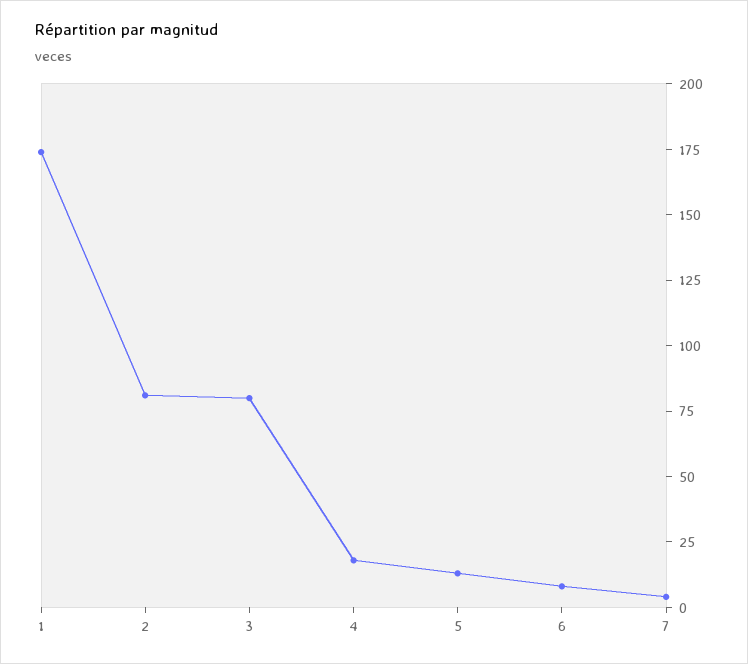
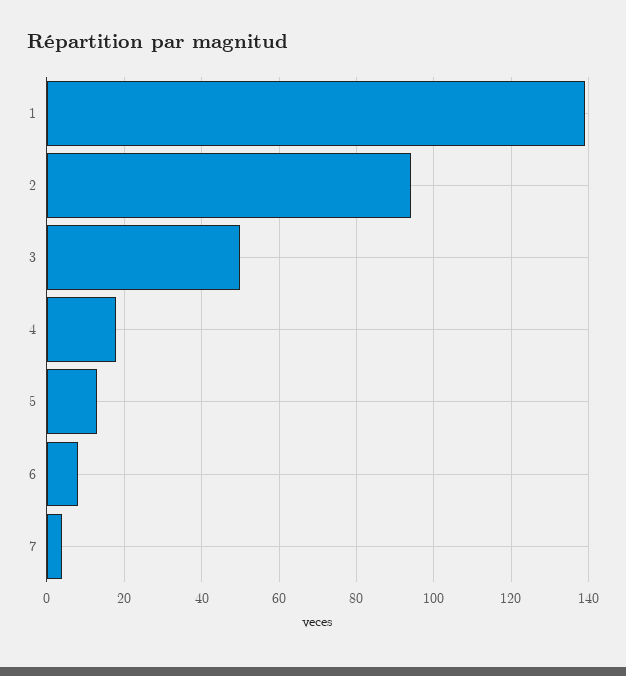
  {
-   "1": 175,
+   "1": 140,
-   "2": 80,
+   "2": 95,
-   "3": 80,
+   "3": 50,
    "4": 20,
    "5": 15,
    "6": 10,
    "7": 5
  }

